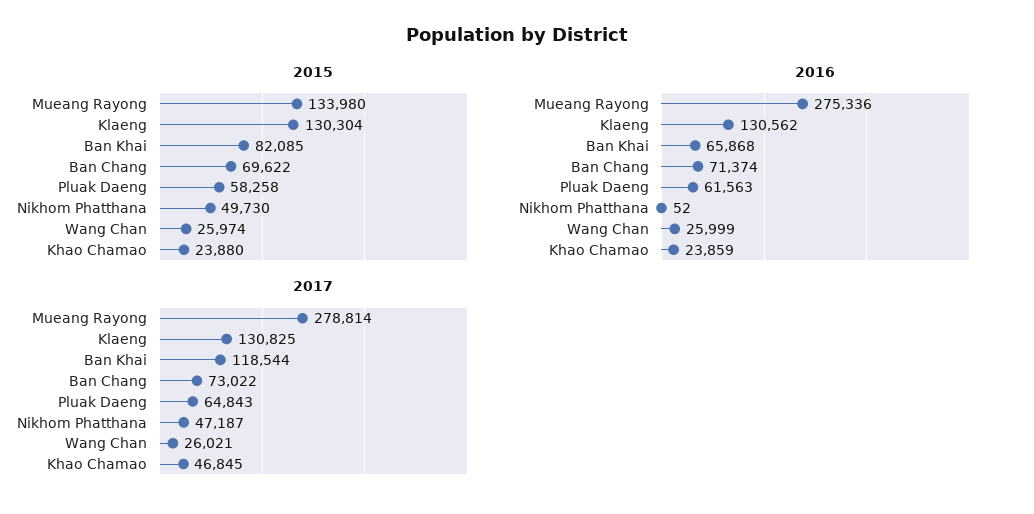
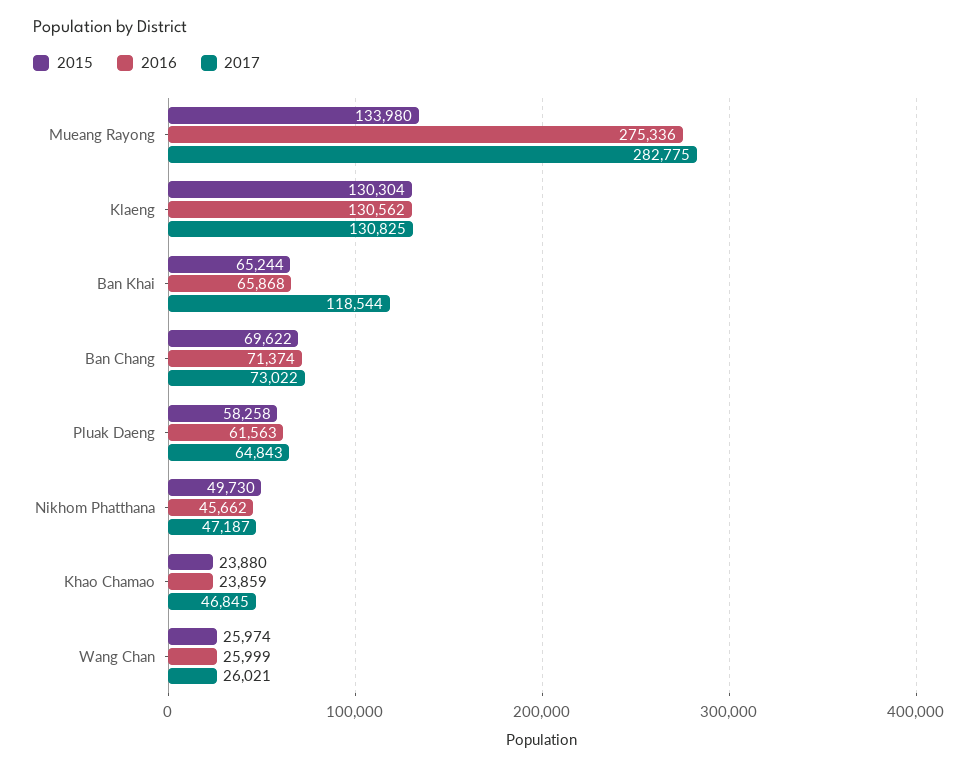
  {
    "2015": {
      "Mueang Rayong": 133980,
      "Klaeng": 130304,
-     "Ban Khai": 82085,
+     "Ban Khai": 65244,
      "Ban Chang": 69622,
      "Pluak Daeng": 58258,
      "Nikhom Phatthana": 49730,
      "Wang Chan": 25974,
      "Khao Chamao": 23880
    },
    "2016": {
      "Mueang Rayong": 275336,
      "Klaeng": 130562,
      "Ban Khai": 65868,
      "Ban Chang": 71374,
      "Pluak Daeng": 61563,
-     "Nikhom Phatthana": 52,
+     "Nikhom Phatthana": 45662,
      "Wang Chan": 25999,
      "Khao Chamao": 23859
    },
    "2017": {
-     "Mueang Rayong": 278814,
+     "Mueang Rayong": 282775,
      "Klaeng": 130825,
      "Ban Khai": 118544,
      "Ban Chang": 73022,
      "Pluak Daeng": 64843,
      "Nikhom Phatthana": 47187,
      "Wang Chan": 26021,
      "Khao Chamao": 46845
    }
  }

